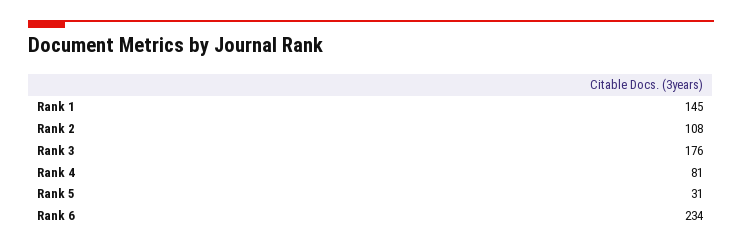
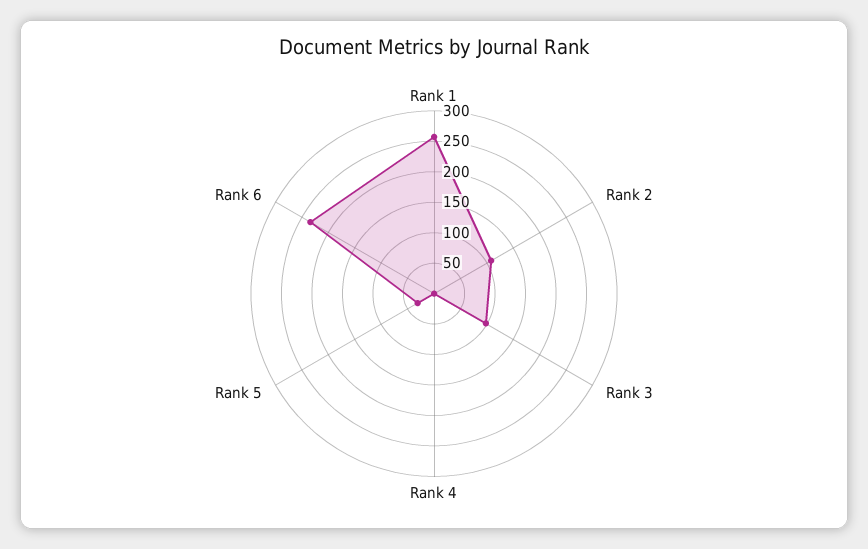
  {
-   "Rank 1": 145,
+   "Rank 1": 250,
    "Rank 2": 108,
-   "Rank 3": 176,
+   "Rank 3": 100,
-   "Rank 4": 81,
+   "Rank 4": 0,
    "Rank 5": 31,
    "Rank 6": 234
  }

